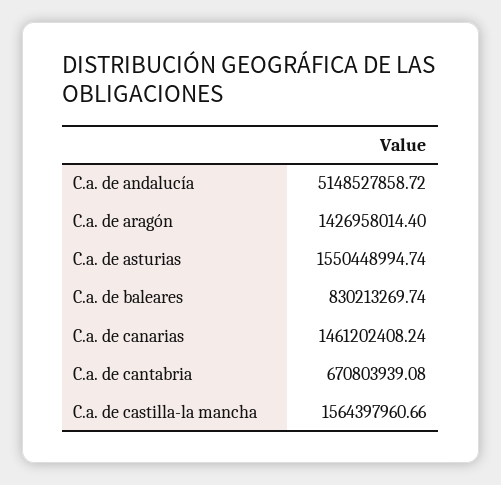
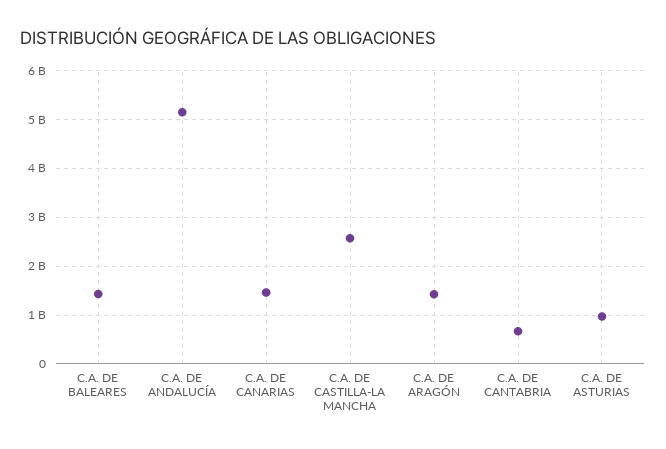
  {
    "C.a. de andalucía": 5148527858.72,
    "C.a. de aragón": 1426958014.4,
-   "C.a. de asturias": 1550448994.74,
+   "C.a. de asturias": 1000000000,
-   "C.a. de baleares": 830213269.74,
+   "C.a. de baleares": 1400000000,
    "C.a. de canarias": 1461202408.24,
    "C.a. de cantabria": 670803939.08,
-   "C.a. de castilla-la mancha": 1564397960.66
+   "C.a. de castilla-la mancha": 2600000000
  }

